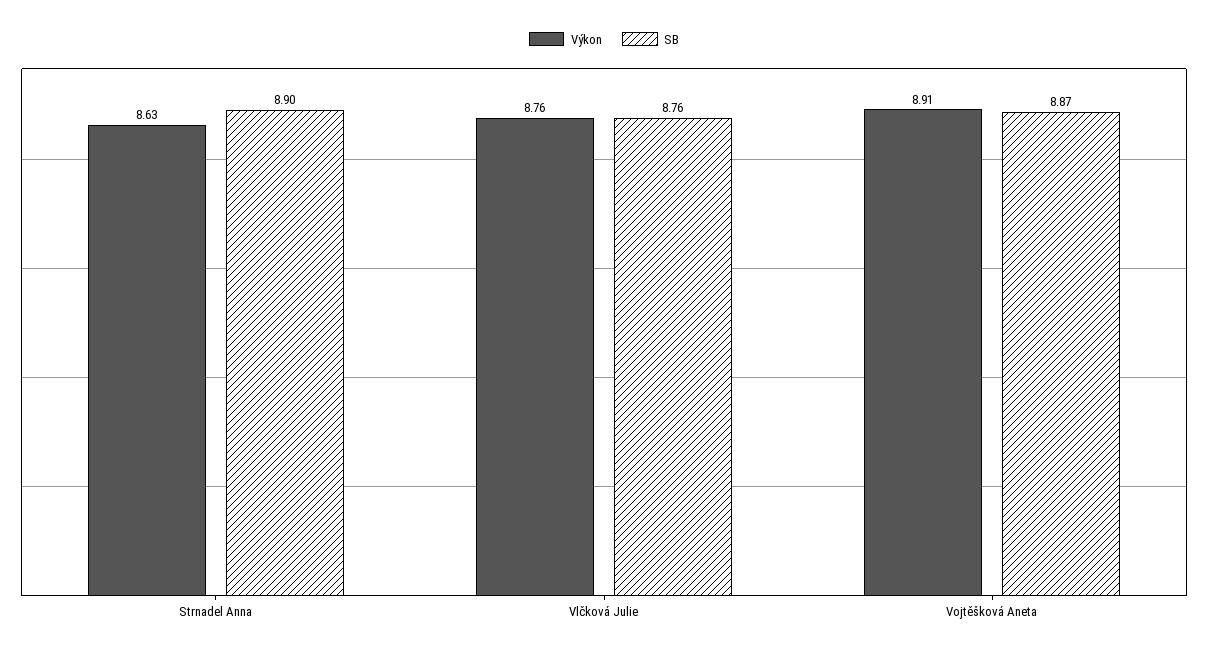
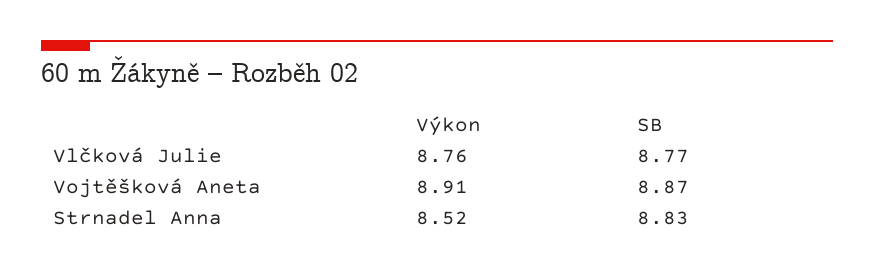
  {
    "Výkon": {
-     "Strnadel Anna": 8.63,
+     "Strnadel Anna": 8.52,
      "Vlčková Julie": 8.76,
      "Vojtěšková Aneta": 8.91
    },
    "SB": {
-     "Strnadel Anna": 8.9,
+     "Strnadel Anna": 8.83,
-     "Vlčková Julie": 8.76,
+     "Vlčková Julie": 8.77,
      "Vojtěšková Aneta": 8.87
    }
  }

